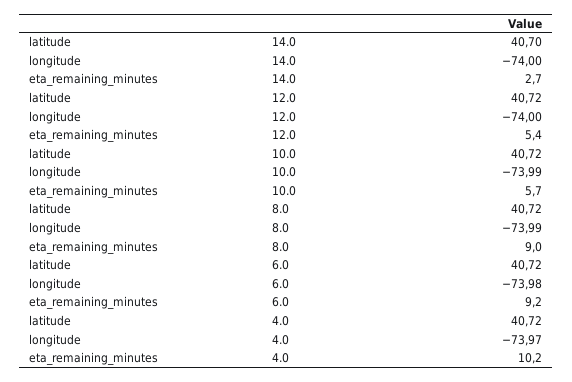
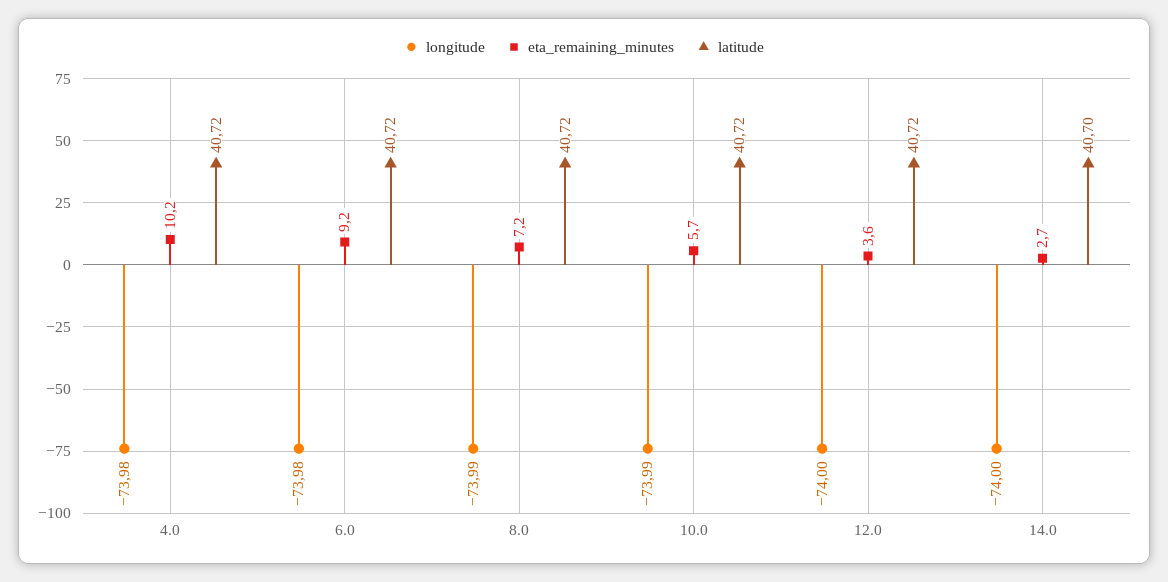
  {
    "latitude": {
      "14.0": 40.7,
      "12.0": 40.72,
      "10.0": 40.72,
      "8.0": 40.72,
      "6.0": 40.72,
      "4.0": 40.72
    },
    "longitude": {
      "14.0": -74,
      "12.0": -74,
      "10.0": -73.99,
      "8.0": -73.99,
      "6.0": -73.98,
-     "4.0": -73.97
+     "4.0": -73.98
    },
    "eta_remaining_minutes": {
      "14.0": 2.7,
-     "12.0": 5.4,
+     "12.0": 3.6,
      "10.0": 5.7,
-     "8.0": 9,
+     "8.0": 7.2,
      "6.0": 9.2,
      "4.0": 10.2
    }
  }

